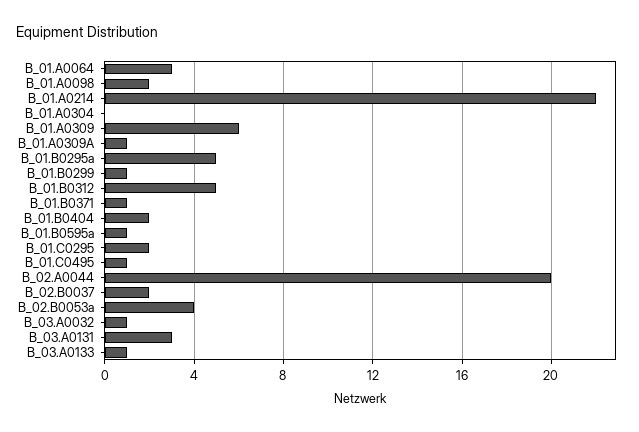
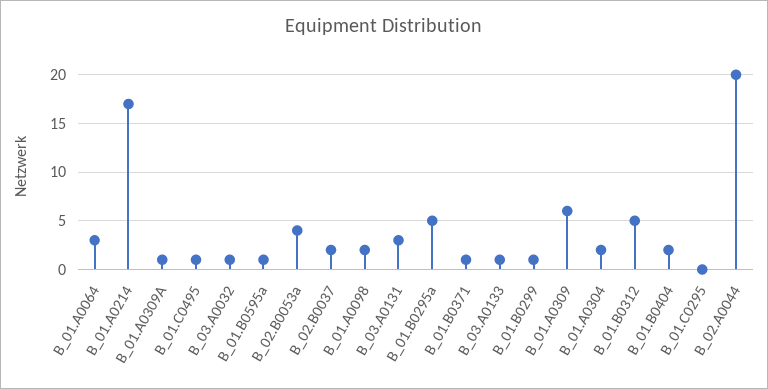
  {
    "B_01.A0064": 3,
    "B_01.A0098": 2,
-   "B_01.A0214": 22,
+   "B_01.A0214": 17,
-   "B_01.A0304": 0,
+   "B_01.A0304": 2,
    "B_01.A0309": 6,
    "B_01.A0309A": 1,
    "B_01.B0295a": 5,
    "B_01.B0299": 1,
    "B_01.B0312": 5,
    "B_01.B0371": 1,
    "B_01.B0404": 2,
    "B_01.B0595a": 1,
-   "B_01.C0295": 2,
+   "B_01.C0295": 0,
    "B_01.C0495": 1,
    "B_02.A0044": 20,
    "B_02.B0037": 2,
    "B_02.B0053a": 4,
    "B_03.A0032": 1,
    "B_03.A0131": 3,
    "B_03.A0133": 1
  }

